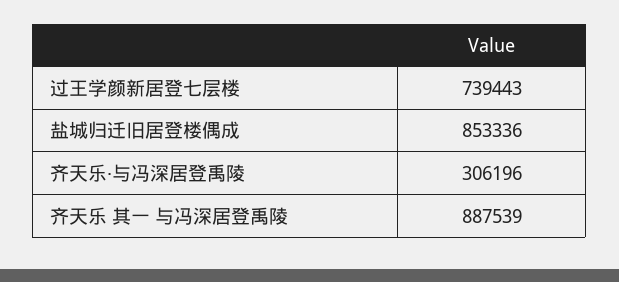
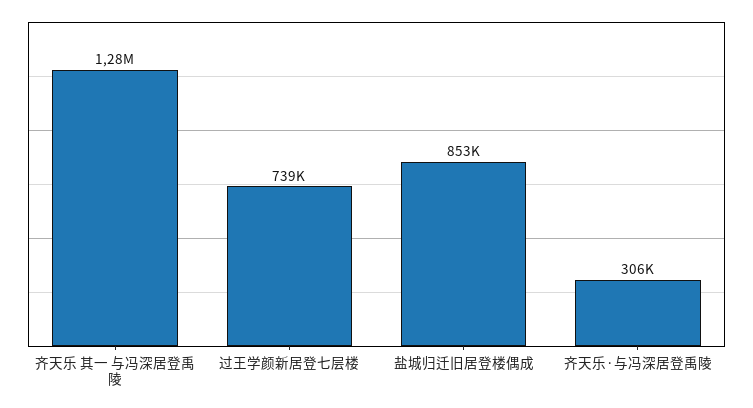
  {
    "过王学颜新居登七层楼": 739443,
    "盐城归迁旧居登楼偶成": 853336,
    "齐天乐·与冯深居登禹陵": 306196,
-   "齐天乐 其一 与冯深居登禹陵": 887539
+   "齐天乐 其一 与冯深居登禹陵": 1280000
  }

